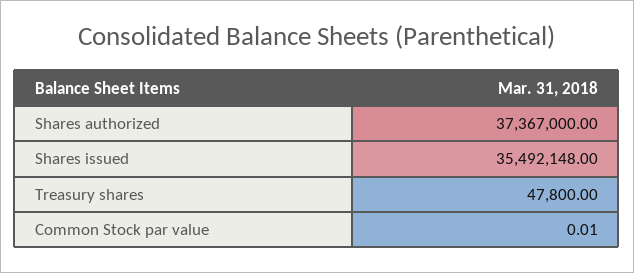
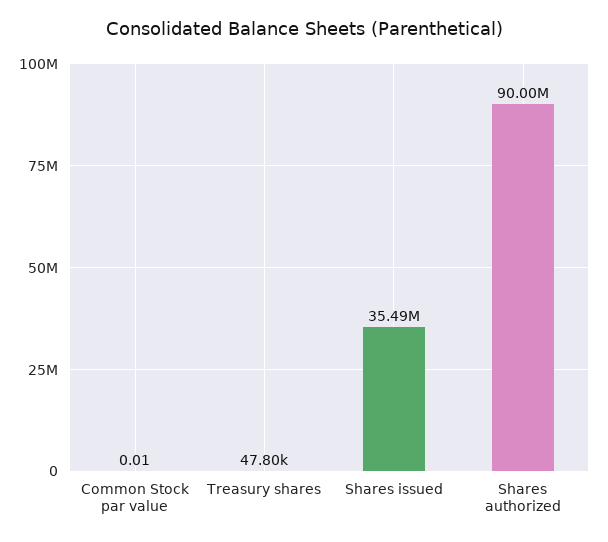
  {
-   "Shares authorized": 37367000,
+   "Shares authorized": 90000000,
    "Shares issued": 35492148,
    "Treasury shares": 47800,
    "Common Stock par value": 0.01
  }

